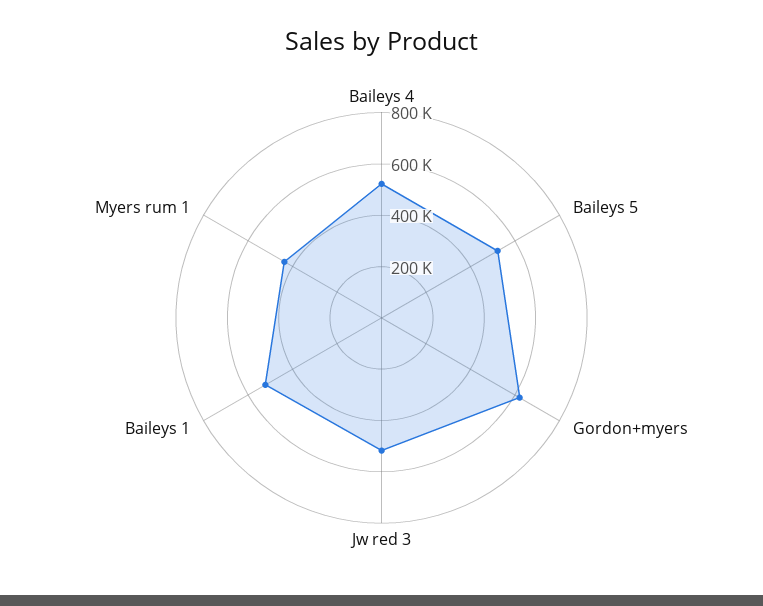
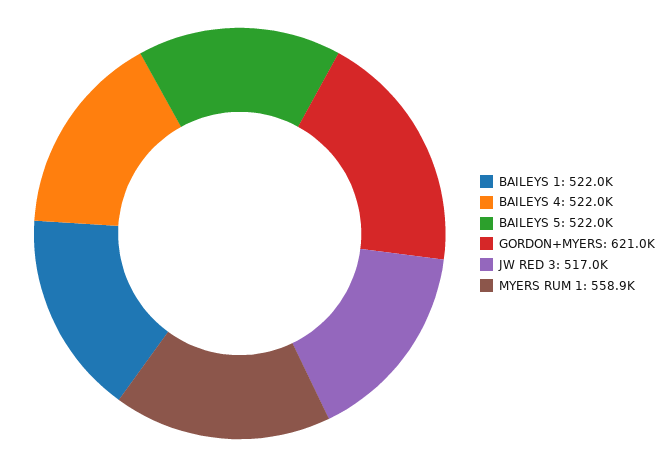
  {
    "Baileys 4": 522000,
    "Baileys 5": 522000,
    "Gordon+myers": 621000,
    "Jw red 3": 517000,
    "Baileys 1": 522000,
-   "Myers rum 1": 450000
+   "Myers rum 1": 558900
  }

